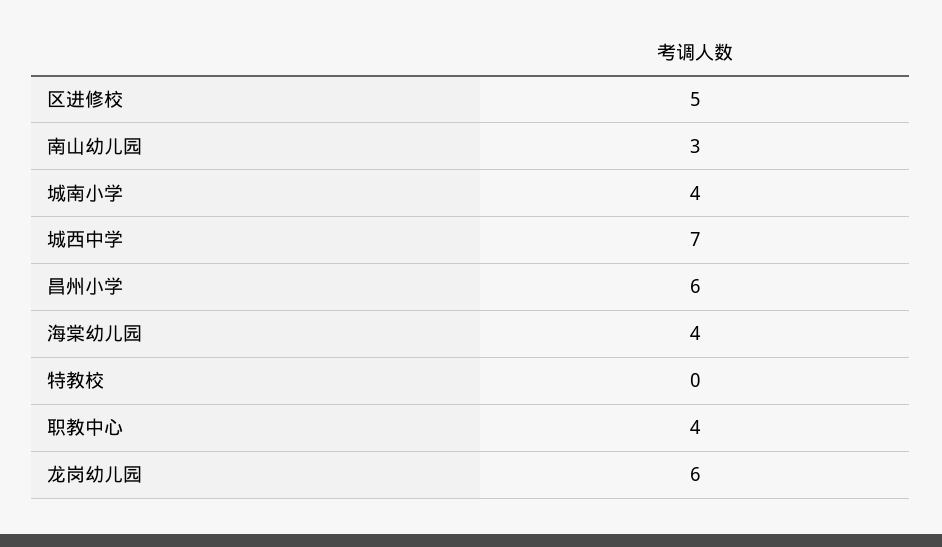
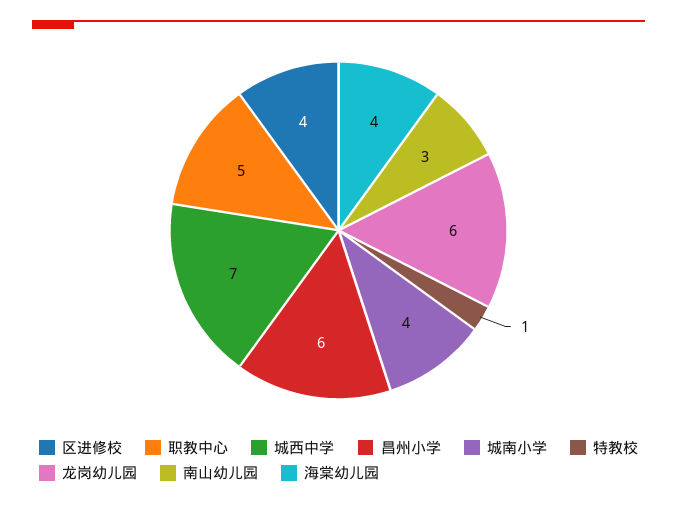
  {
-   "区进修校": 5,
+   "区进修校": 4,
    "南山幼儿园": 3,
    "城南小学": 4,
    "城西中学": 7,
    "昌州小学": 6,
    "海棠幼儿园": 4,
-   "特教校": 0,
+   "特教校": 1,
-   "职教中心": 4,
+   "职教中心": 5,
    "龙岗幼儿园": 6
  }

